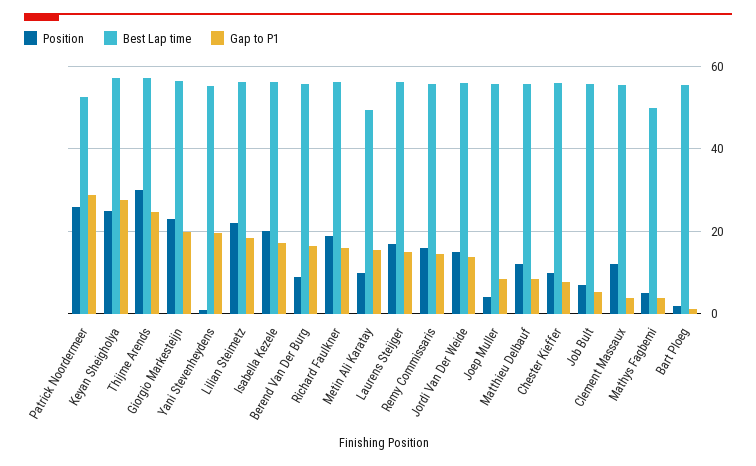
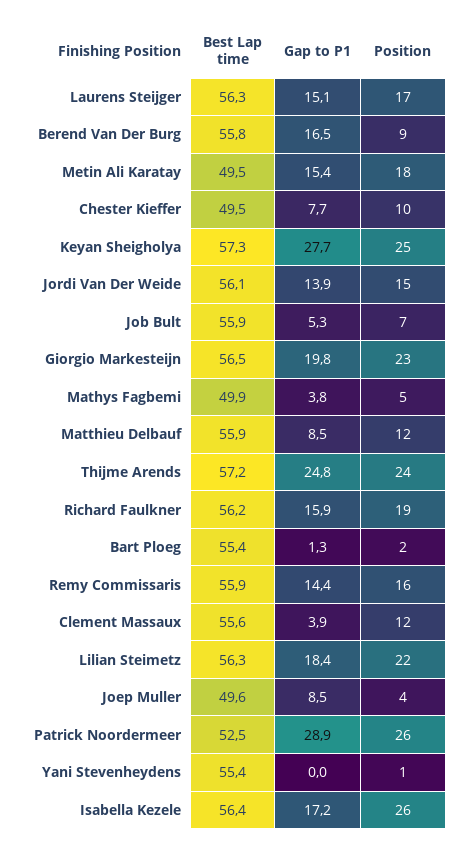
  {
    "Position": {
      "Patrick Noordermeer": 26,
      "Keyan Sheigholya": 25,
-     "Thijme Arends": 30,
+     "Thijme Arends": 24,
      "Giorgio Markesteijn": 23,
      "Yani Stevenheydens": 1,
      "Lilian Steimetz": 22,
-     "Isabella Kezele": 20,
+     "Isabella Kezele": 26,
      "Berend Van Der Burg": 9,
      "Richard Faulkner": 19,
-     "Metin Ali Karatay": 10,
+     "Metin Ali Karatay": 18,
      "Laurens Steijger": 17,
      "Remy Commissaris": 16,
      "Jordi Van Der Weide": 15,
      "Joep Muller": 4,
      "Matthieu Delbauf": 12,
      "Chester Kieffer": 10,
      "Job Bult": 7,
      "Clement Massaux": 12,
      "Mathys Fagbemi": 5,
      "Bart Ploeg": 2
    },
    "Best Lap time": {
      "Patrick Noordermeer": 52.5,
      "Keyan Sheigholya": 57.3,
      "Thijme Arends": 57.2,
      "Giorgio Markesteijn": 56.5,
      "Yani Stevenheydens": 55.4,
      "Lilian Steimetz": 56.3,
      "Isabella Kezele": 56.4,
      "Berend Van Der Burg": 55.8,
      "Richard Faulkner": 56.2,
      "Metin Ali Karatay": 49.5,
      "Laurens Steijger": 56.3,
      "Remy Commissaris": 55.9,
      "Jordi Van Der Weide": 56.1,
-     "Joep Muller": 56,
+     "Joep Muller": 49.6,
      "Matthieu Delbauf": 55.9,
-     "Chester Kieffer": 56,
+     "Chester Kieffer": 49.5,
      "Job Bult": 55.9,
      "Clement Massaux": 55.6,
      "Mathys Fagbemi": 49.9,
      "Bart Ploeg": 55.4
    },
    "Gap to P1": {
      "Patrick Noordermeer": 28.9,
      "Keyan Sheigholya": 27.7,
      "Thijme Arends": 24.8,
      "Giorgio Markesteijn": 19.8,
-     "Yani Stevenheydens": 20,
+     "Yani Stevenheydens": 0,
      "Lilian Steimetz": 18.4,
      "Isabella Kezele": 17.2,
      "Berend Van Der Burg": 16.5,
      "Richard Faulkner": 15.9,
      "Metin Ali Karatay": 15.4,
      "Laurens Steijger": 15.1,
      "Remy Commissaris": 14.4,
      "Jordi Van Der Weide": 13.9,
      "Joep Muller": 8.5,
      "Matthieu Delbauf": 8.5,
      "Chester Kieffer": 7.7,
      "Job Bult": 5.3,
      "Clement Massaux": 3.9,
      "Mathys Fagbemi": 3.8,
      "Bart Ploeg": 1.3
    }
  }

